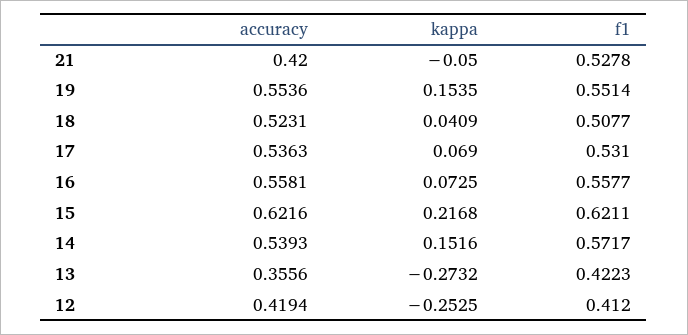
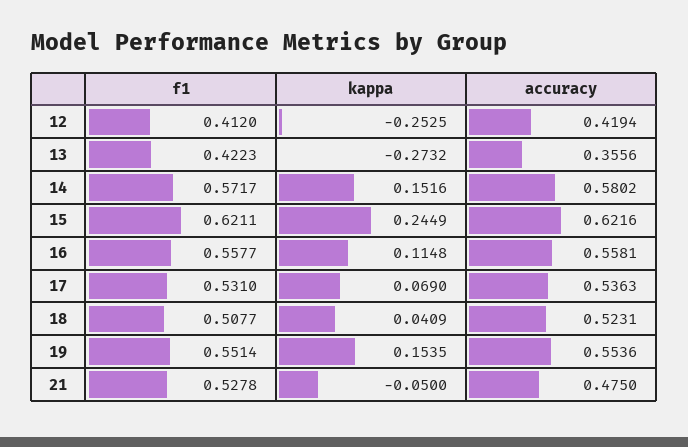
  {
    "accuracy": {
-     "21": 0.42,
+     "21": 0.475,
      "19": 0.5536,
      "18": 0.5231,
      "17": 0.5363,
      "16": 0.5581,
      "15": 0.6216,
-     "14": 0.5393,
+     "14": 0.5802,
      "13": 0.3556,
      "12": 0.4194
    },
    "kappa": {
      "21": -0.05,
      "19": 0.1535,
      "18": 0.0409,
      "17": 0.069,
-     "16": 0.0725,
+     "16": 0.1148,
-     "15": 0.2168,
+     "15": 0.2449,
      "14": 0.1516,
      "13": -0.2732,
      "12": -0.2525
    },
    "f1": {
      "21": 0.5278,
      "19": 0.5514,
      "18": 0.5077,
      "17": 0.531,
      "16": 0.5577,
      "15": 0.6211,
      "14": 0.5717,
      "13": 0.4223,
      "12": 0.412
    }
  }

